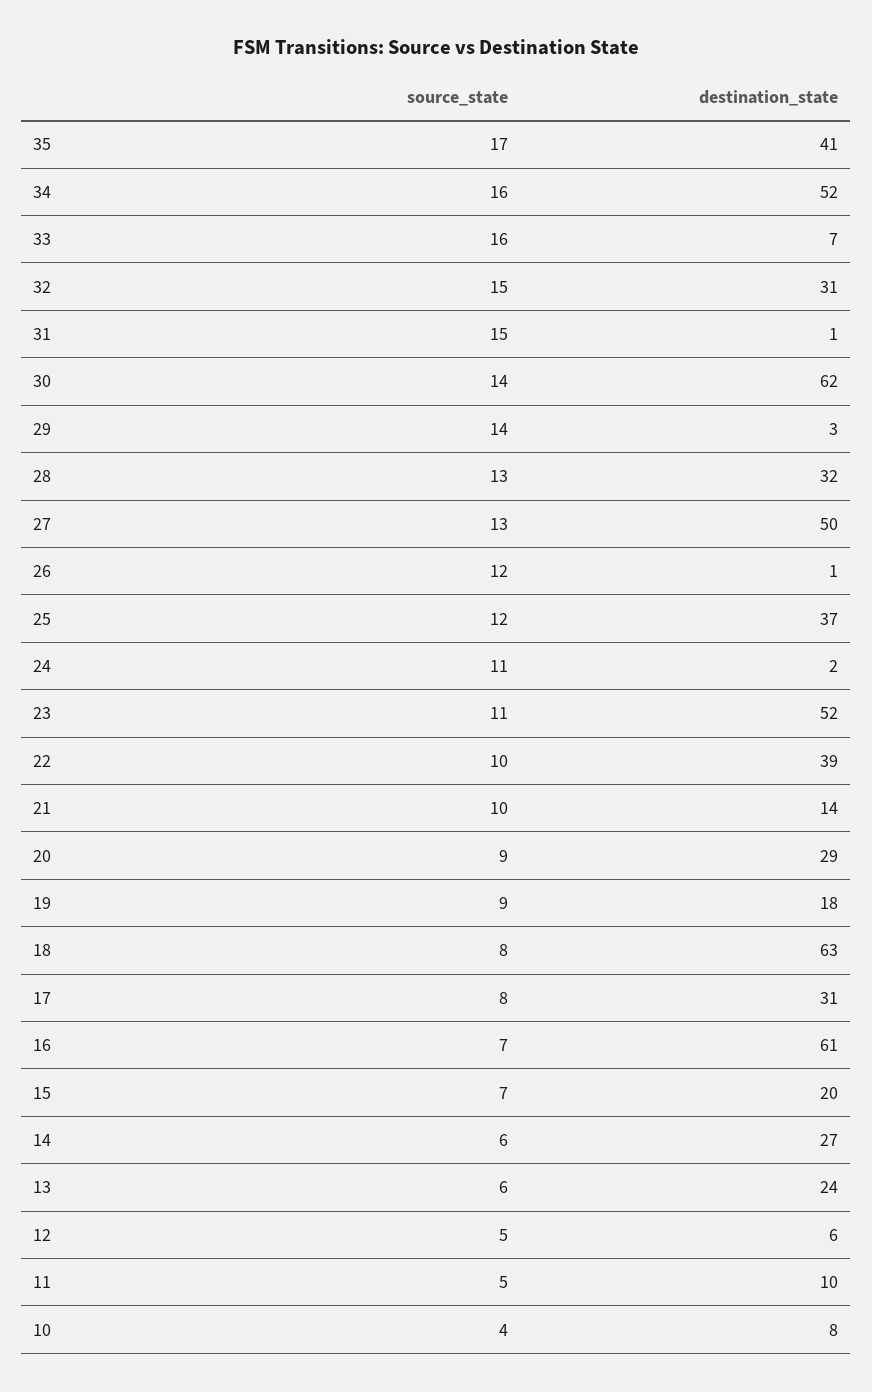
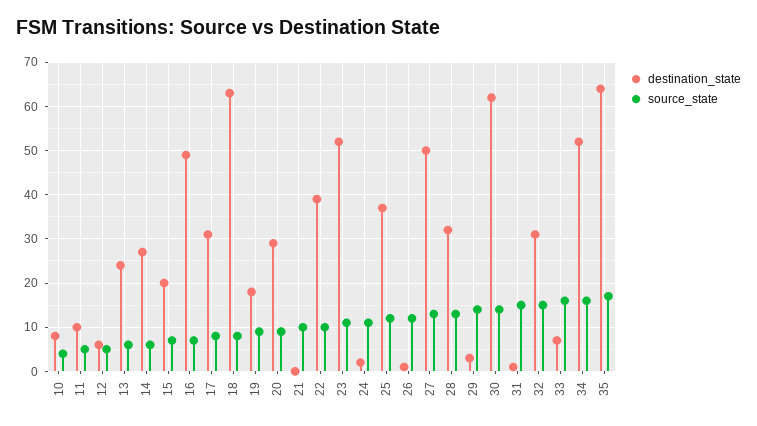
  {
    "source_state": {
      "35": 17,
      "34": 16,
      "33": 16,
      "32": 15,
      "31": 15,
      "30": 14,
      "29": 14,
      "28": 13,
      "27": 13,
      "26": 12,
      "25": 12,
      "24": 11,
      "23": 11,
      "22": 10,
      "21": 10,
      "20": 9,
      "19": 9,
      "18": 8,
      "17": 8,
      "16": 7,
      "15": 7,
      "14": 6,
      "13": 6,
      "12": 5,
      "11": 5,
      "10": 4
    },
    "destination_state": {
-     "35": 41,
+     "35": 65,
      "34": 52,
      "33": 7,
      "32": 31,
      "31": 1,
      "30": 62,
      "29": 3,
      "28": 32,
      "27": 50,
      "26": 1,
      "25": 37,
      "24": 2,
      "23": 52,
      "22": 39,
-     "21": 14,
+     "21": 0,
      "20": 29,
      "19": 18,
      "18": 63,
      "17": 31,
-     "16": 61,
+     "16": 50,
      "15": 20,
      "14": 27,
      "13": 24,
      "12": 6,
      "11": 10,
      "10": 8
    }
  }

